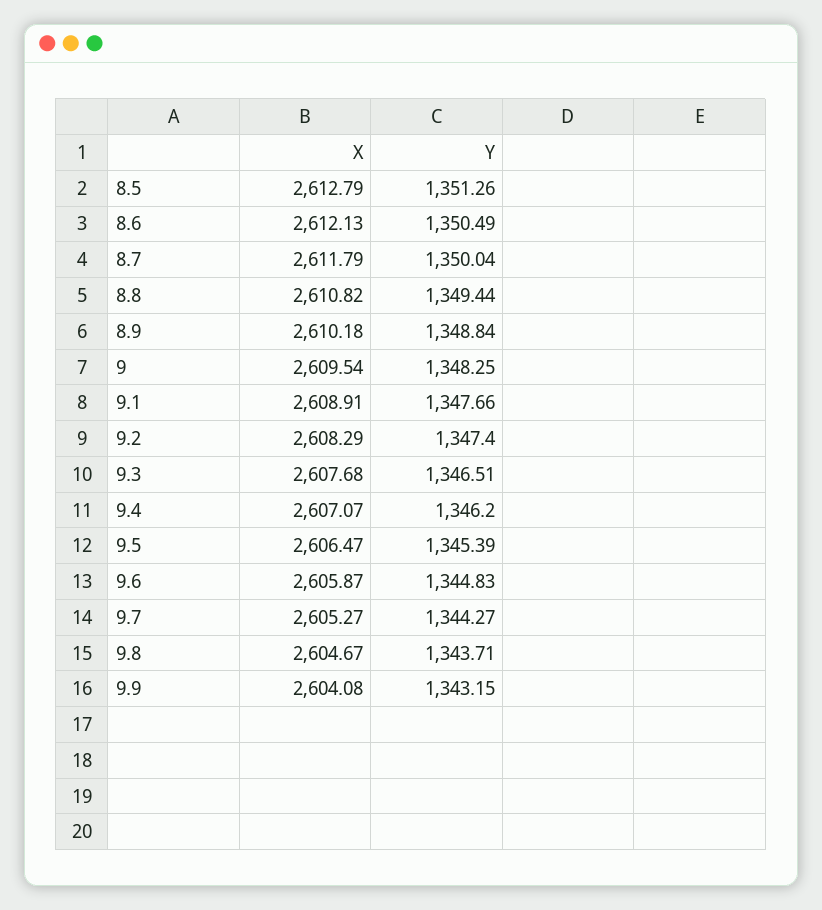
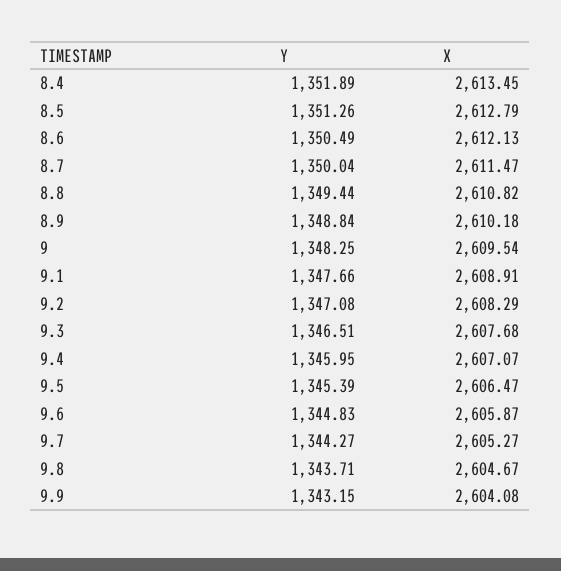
  {
    "X": {
      "8.5": 2612.79,
      "8.6": 2612.13,
-     "8.7": 2611.79,
+     "8.7": 2611.47,
      "8.8": 2610.82,
      "8.9": 2610.18,
      "9": 2609.54,
      "9.1": 2608.91,
      "9.2": 2608.29,
      "9.3": 2607.68,
      "9.4": 2607.07,
      "9.5": 2606.47,
      "9.6": 2605.87,
      "9.7": 2605.27,
      "9.8": 2604.67,
-     "9.9": 2604.08
+     "9.9": 2604.08,
+     "8.4": 2613.45
    },
    "Y": {
      "8.5": 1351.26,
      "8.6": 1350.49,
      "8.7": 1350.04,
      "8.8": 1349.44,
      "8.9": 1348.84,
      "9": 1348.25,
      "9.1": 1347.66,
-     "9.2": 1347.4,
+     "9.2": 1347.08,
      "9.3": 1346.51,
-     "9.4": 1346.2,
+     "9.4": 1345.95,
      "9.5": 1345.39,
      "9.6": 1344.83,
      "9.7": 1344.27,
      "9.8": 1343.71,
-     "9.9": 1343.15
+     "9.9": 1343.15,
+     "8.4": 1351.89
    }
  }

